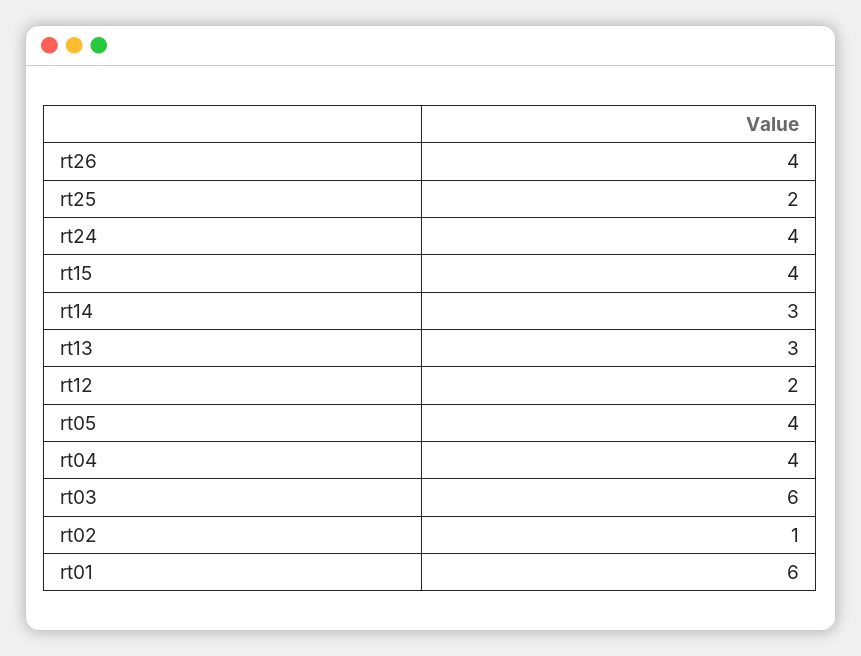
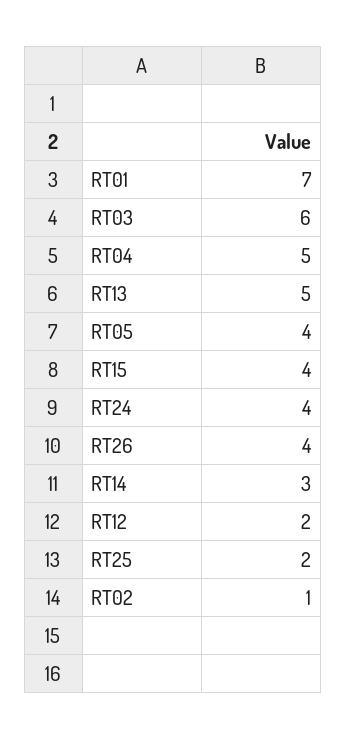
  {
    "rt26": 4,
    "rt25": 2,
    "rt24": 4,
    "rt15": 4,
    "rt14": 3,
-   "rt13": 3,
+   "rt13": 5,
    "rt12": 2,
    "rt05": 4,
-   "rt04": 4,
+   "rt04": 5,
    "rt03": 6,
    "rt02": 1,
-   "rt01": 6
+   "rt01": 7
  }

